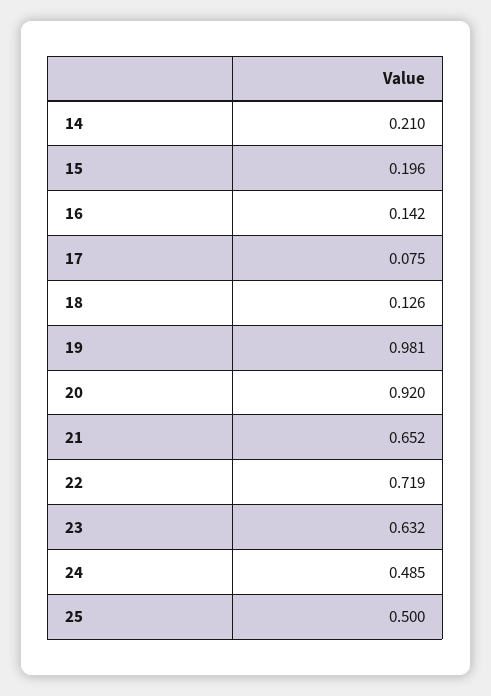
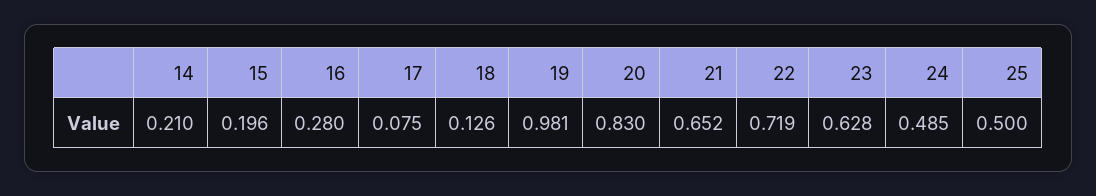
  {
    "14": 0.21,
    "15": 0.196,
-   "16": 0.142,
+   "16": 0.28,
    "17": 0.075,
    "18": 0.126,
    "19": 0.981,
-   "20": 0.92,
+   "20": 0.83,
    "21": 0.652,
    "22": 0.719,
-   "23": 0.632,
+   "23": 0.628,
    "24": 0.485,
    "25": 0.5
  }

